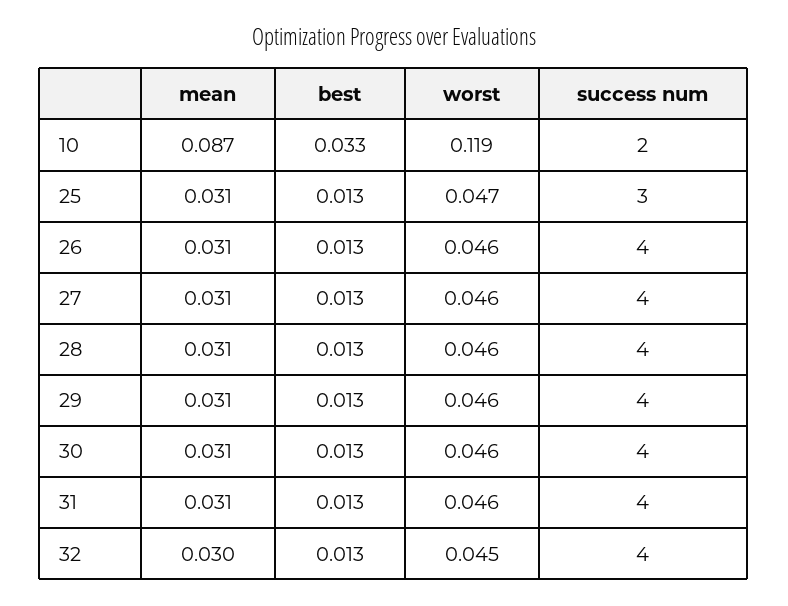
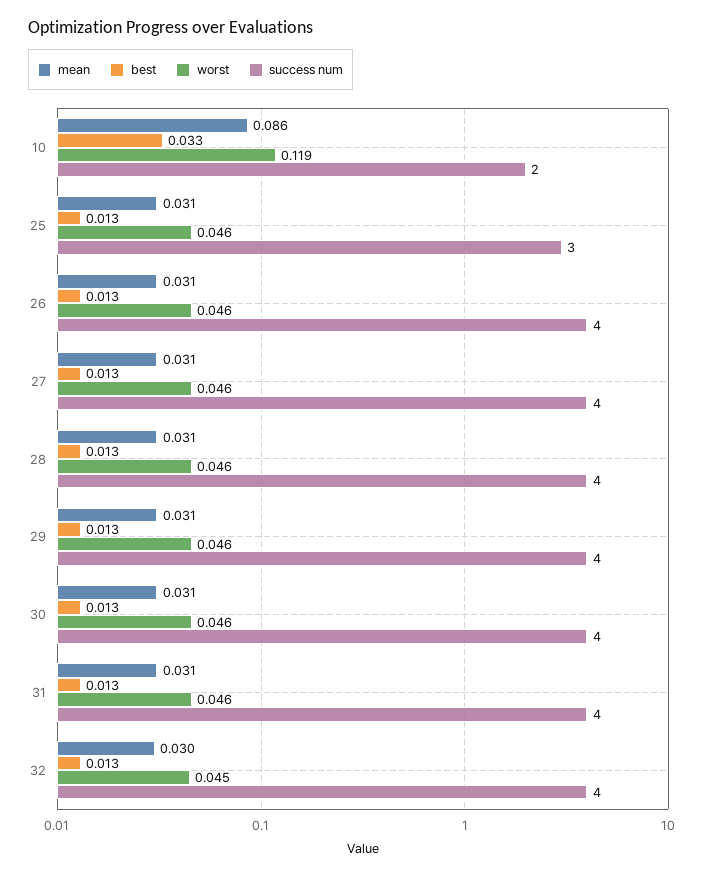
  {
    "mean": {
-     "10": 0.087,
+     "10": 0.086,
      "25": 0.031,
      "26": 0.031,
      "27": 0.031,
      "28": 0.031,
      "29": 0.031,
      "30": 0.031,
      "31": 0.031,
      "32": 0.03
    },
    "best": {
      "10": 0.033,
      "25": 0.013,
      "26": 0.013,
      "27": 0.013,
      "28": 0.013,
      "29": 0.013,
      "30": 0.013,
      "31": 0.013,
      "32": 0.013
    },
    "worst": {
      "10": 0.119,
-     "25": 0.047,
+     "25": 0.046,
      "26": 0.046,
      "27": 0.046,
      "28": 0.046,
      "29": 0.046,
      "30": 0.046,
      "31": 0.046,
      "32": 0.045
    },
    "success num": {
      "10": 2,
      "25": 3,
      "26": 4,
      "27": 4,
      "28": 4,
      "29": 4,
      "30": 4,
      "31": 4,
      "32": 4
    }
  }

